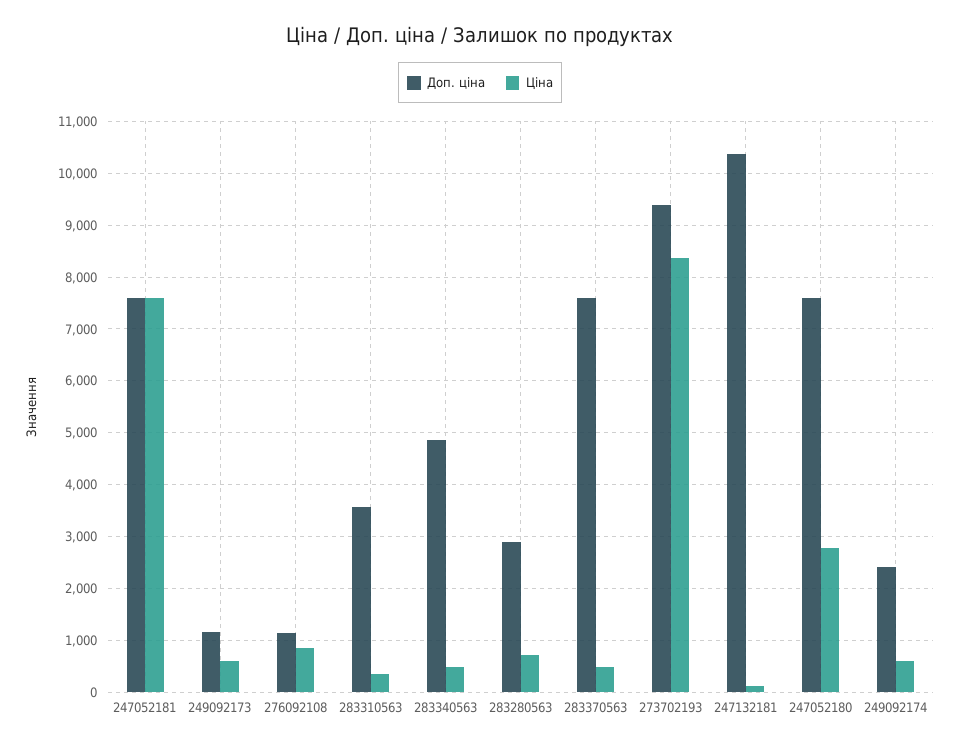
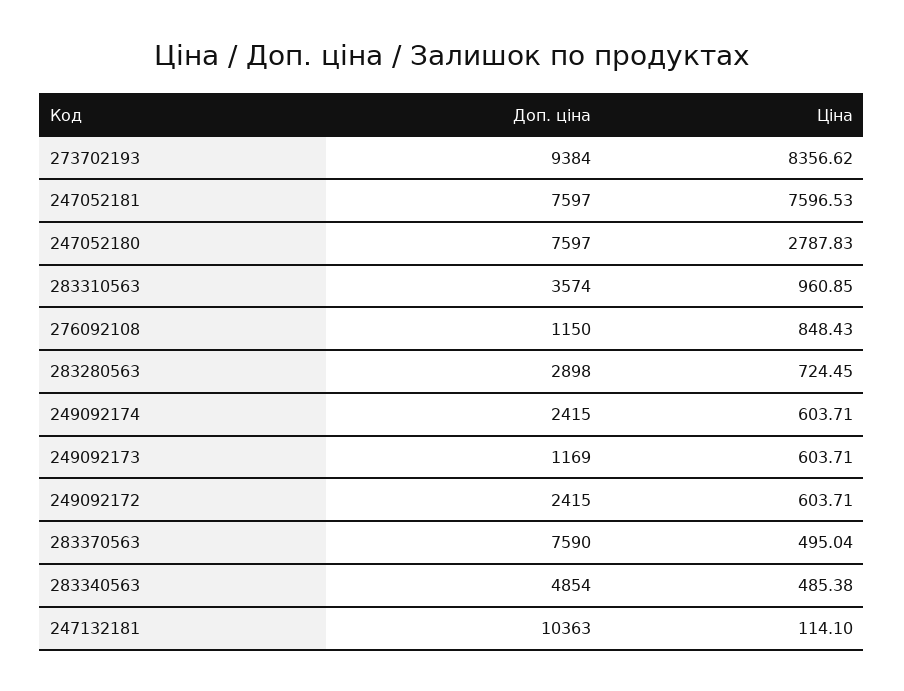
  {
    "Доп. ціна": {
      "247052181": 7597,
      "249092173": 1169,
      "276092108": 1150,
      "283310563": 3574,
      "283340563": 4854,
      "283280563": 2898,
      "283370563": 7590,
      "273702193": 9384,
      "247132181": 10363,
      "247052180": 7597,
-     "249092174": 2415
+     "249092174": 2415,
+     "249092172": 2415
    },
    "Ціна": {
      "247052181": 7596.53,
      "249092173": 603.71,
      "276092108": 848.43,
-     "283310563": 400,
+     "283310563": 960.85,
      "283340563": 485.38,
      "283280563": 724.45,
      "283370563": 495.04,
      "273702193": 8356.62,
      "247132181": 114.1,
      "247052180": 2787.83,
-     "249092174": 603.71
+     "249092174": 603.71,
+     "249092172": 603.71
    }
  }

